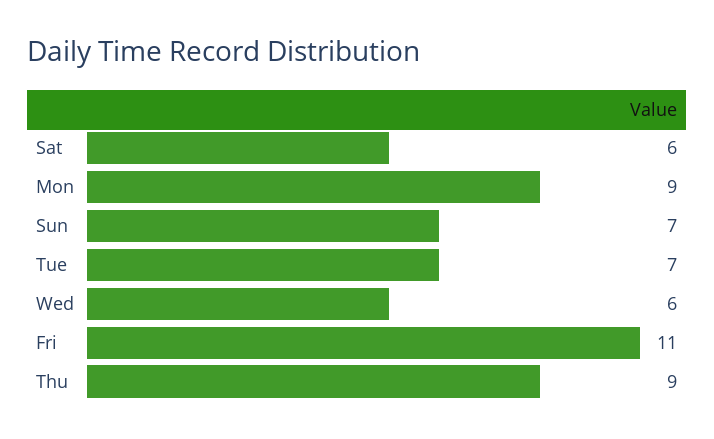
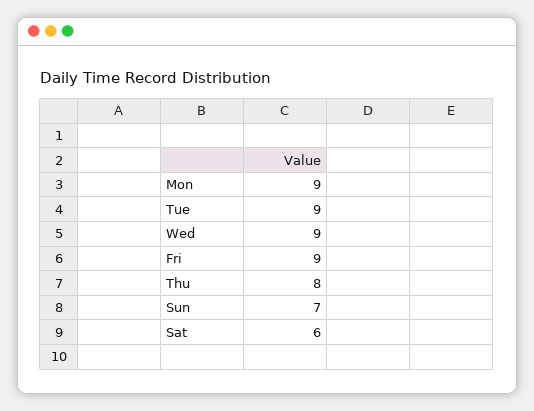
  {
    "Sat": 6,
    "Mon": 9,
    "Sun": 7,
-   "Tue": 7,
+   "Tue": 9,
-   "Wed": 6,
+   "Wed": 9,
-   "Fri": 11,
+   "Fri": 9,
-   "Thu": 9
+   "Thu": 8
  }

